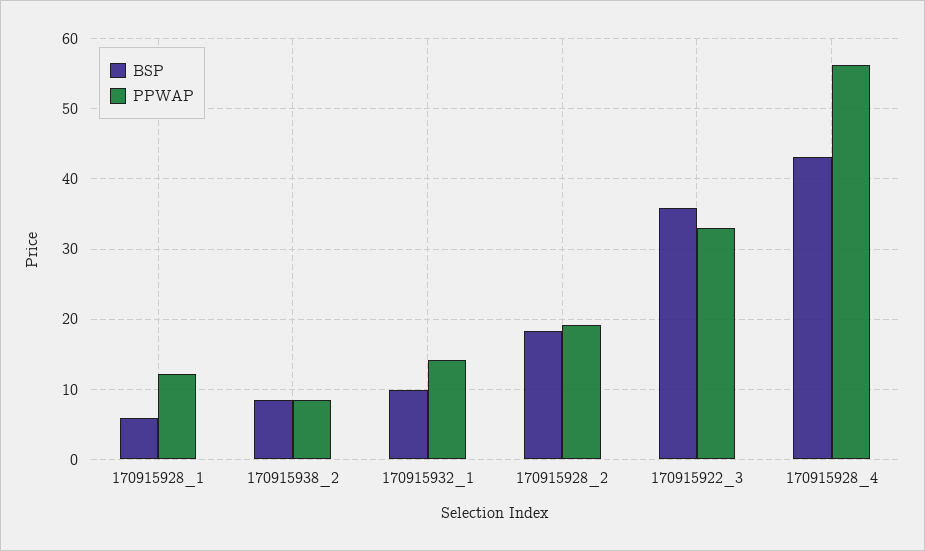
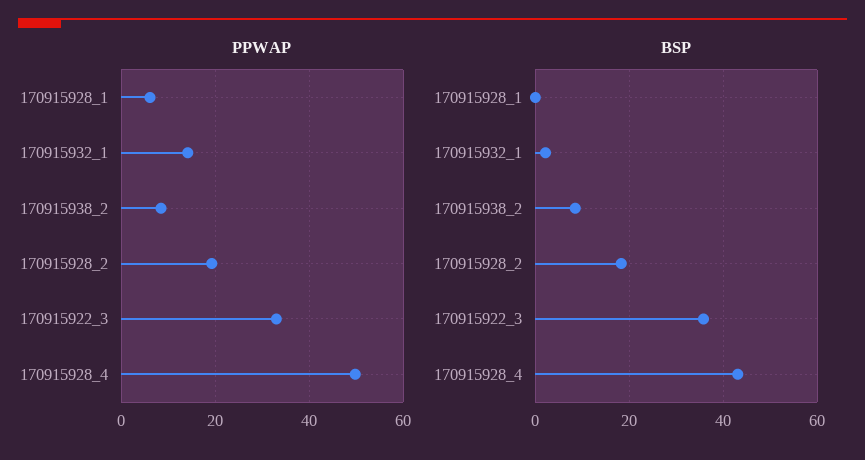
  {
    "BSP": {
-     "170915928_1": 6,
+     "170915928_1": 0,
      "170915938_2": 8,
-     "170915932_1": 10,
+     "170915932_1": 2,
      "170915928_2": 18,
      "170915922_3": 36,
      "170915928_4": 43
    },
    "PPWAP": {
-     "170915928_1": 12,
+     "170915928_1": 6,
      "170915938_2": 8,
      "170915932_1": 14,
      "170915928_2": 19,
      "170915922_3": 33,
-     "170915928_4": 56
+     "170915928_4": 50
    }
  }

